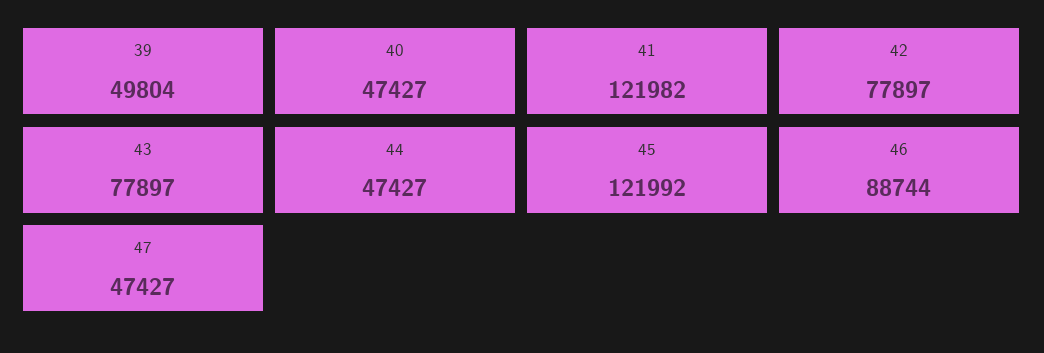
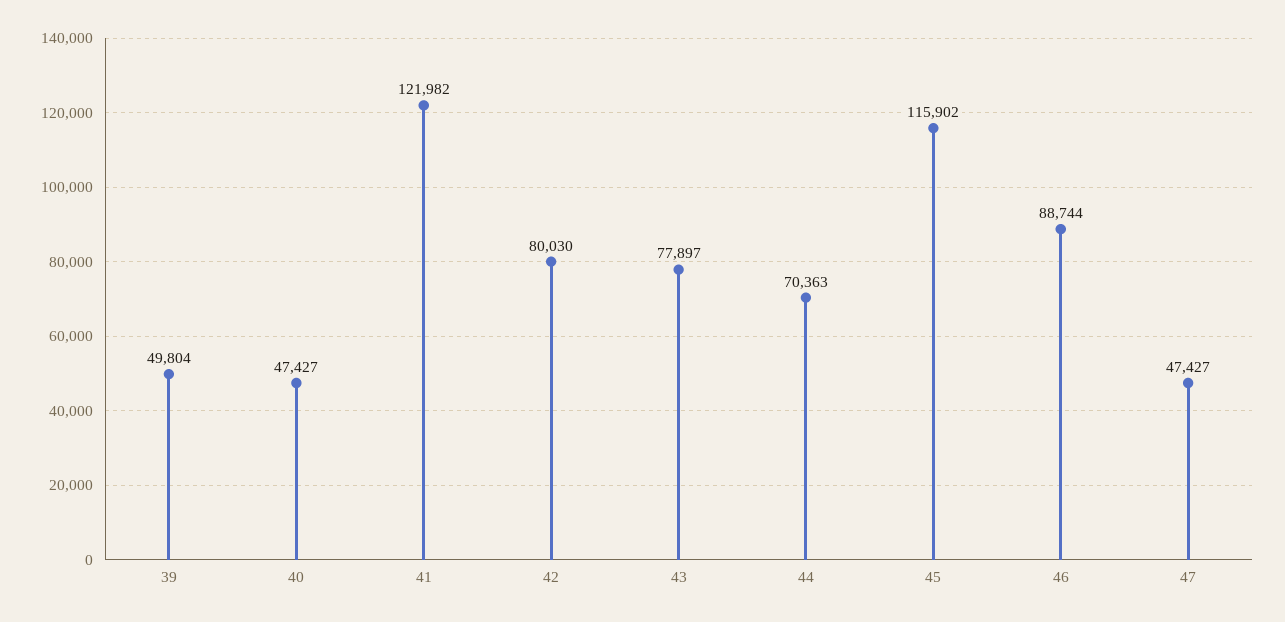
  {
    "39": 49804,
    "40": 47427,
    "41": 121982,
-   "42": 77897,
+   "42": 80030,
    "43": 77897,
-   "44": 47427,
+   "44": 70363,
-   "45": 121992,
+   "45": 115902,
    "46": 88744,
    "47": 47427
  }

